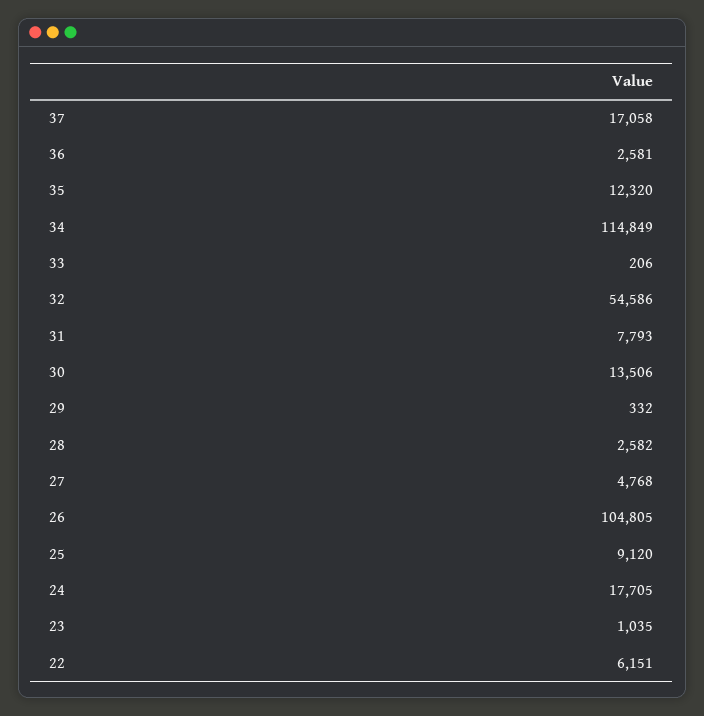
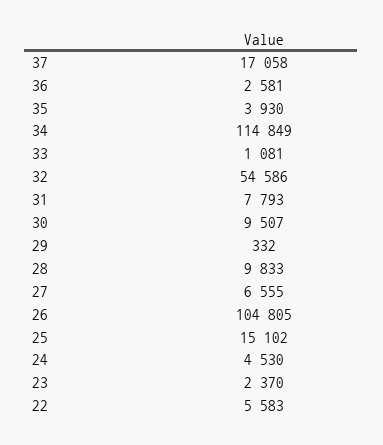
  {
    "37": 17058,
    "36": 2581,
-   "35": 12320,
+   "35": 3930,
    "34": 114849,
-   "33": 206,
+   "33": 1081,
    "32": 54586,
    "31": 7793,
-   "30": 13506,
+   "30": 9507,
    "29": 332,
-   "28": 2582,
+   "28": 9833,
-   "27": 4768,
+   "27": 6555,
    "26": 104805,
-   "25": 9120,
+   "25": 15102,
-   "24": 17705,
+   "24": 4530,
-   "23": 1035,
+   "23": 2370,
-   "22": 6151
+   "22": 5583
  }

